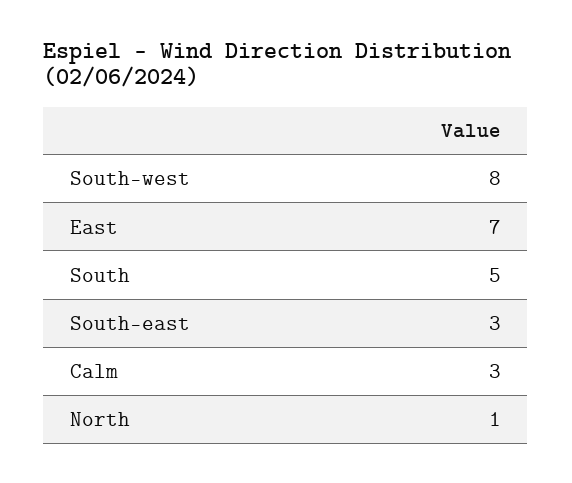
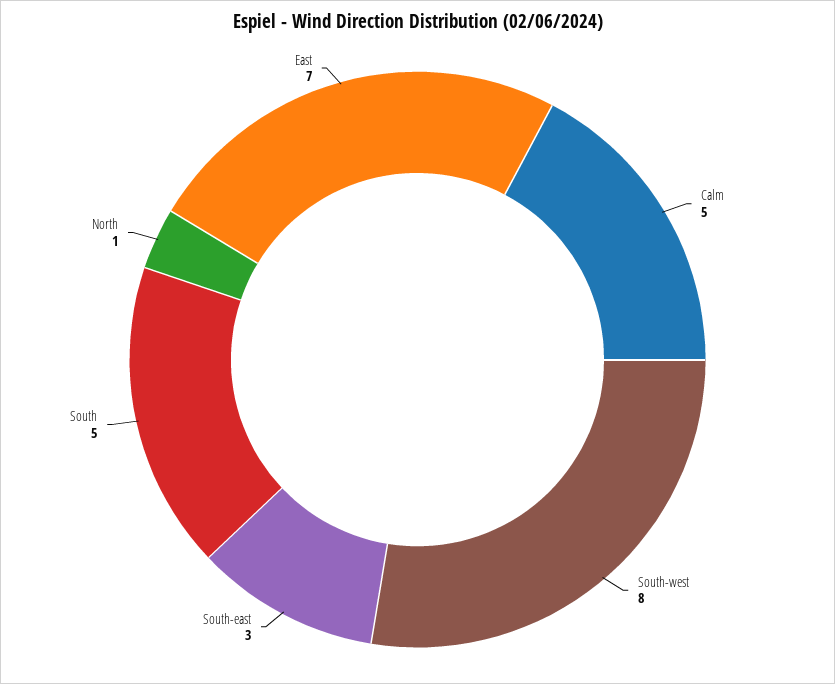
  {
    "South-west": 8,
    "East": 7,
    "South": 5,
    "South-east": 3,
-   "Calm": 3,
+   "Calm": 5,
    "North": 1
  }

